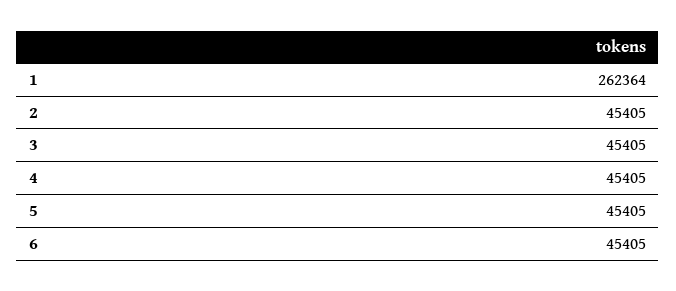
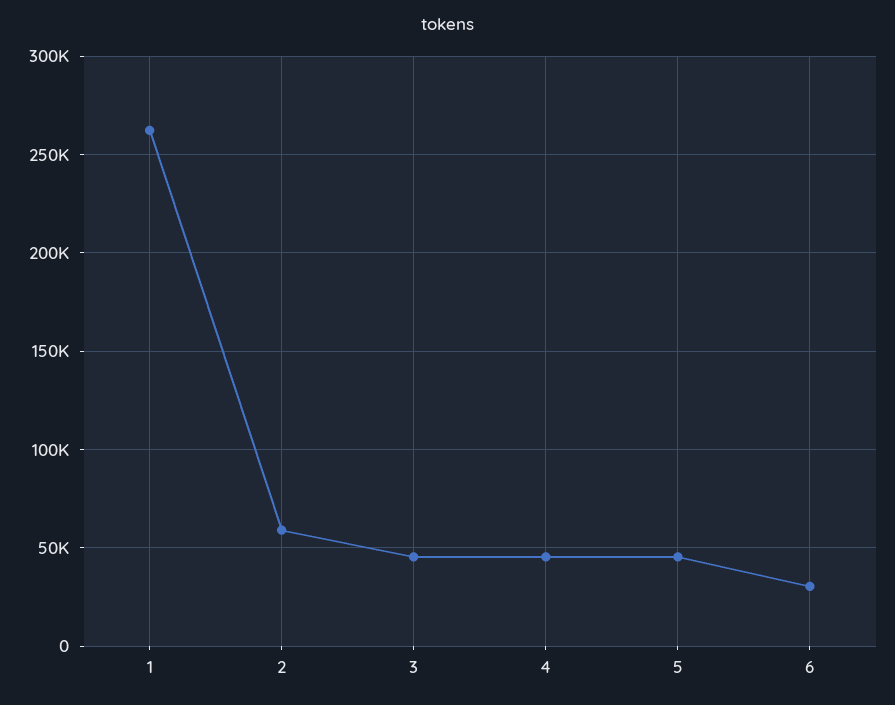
  {
    "1": 262364,
-   "2": 45405,
+   "2": 60000,
    "3": 45405,
    "4": 45405,
    "5": 45405,
-   "6": 45405
+   "6": 30000
  }

